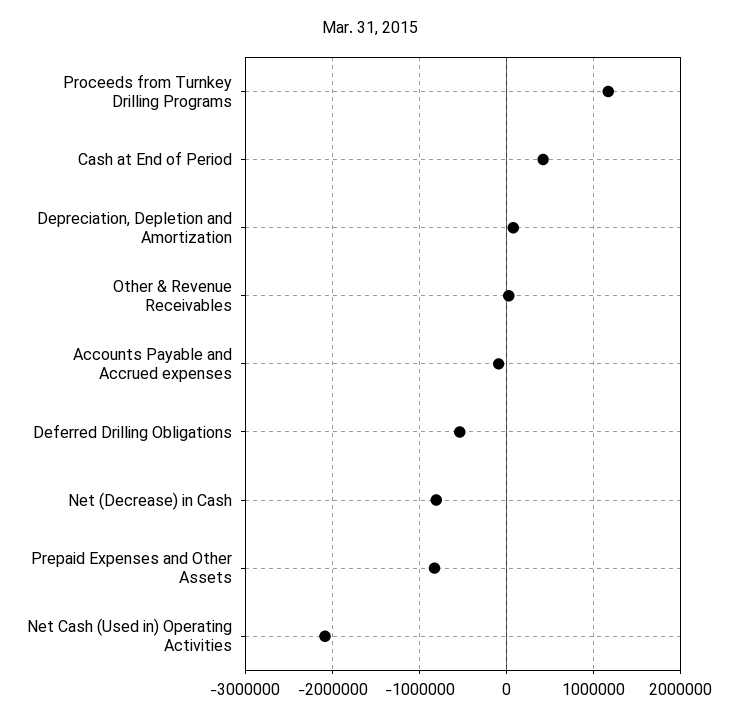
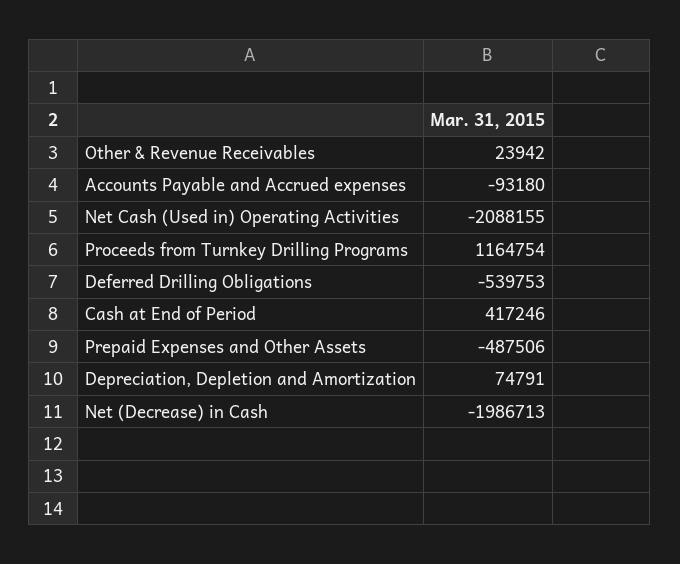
  {
    "Proceeds from Turnkey Drilling Programs": 1164754,
    "Cash at End of Period": 417246,
    "Depreciation, Depletion and Amortization": 74791,
    "Other & Revenue Receivables": 23942,
    "Accounts Payable and Accrued expenses": -93180,
    "Deferred Drilling Obligations": -539753,
-   "Net (Decrease) in Cash": -800000,
+   "Net (Decrease) in Cash": -1986713,
-   "Prepaid Expenses and Other Assets": -800000,
+   "Prepaid Expenses and Other Assets": -487506,
    "Net Cash (Used in) Operating Activities": -2088155
  }

